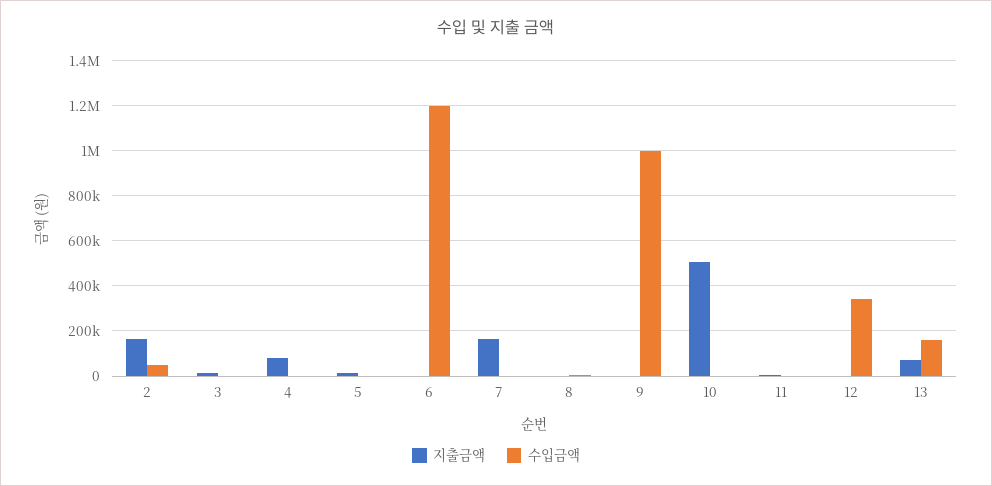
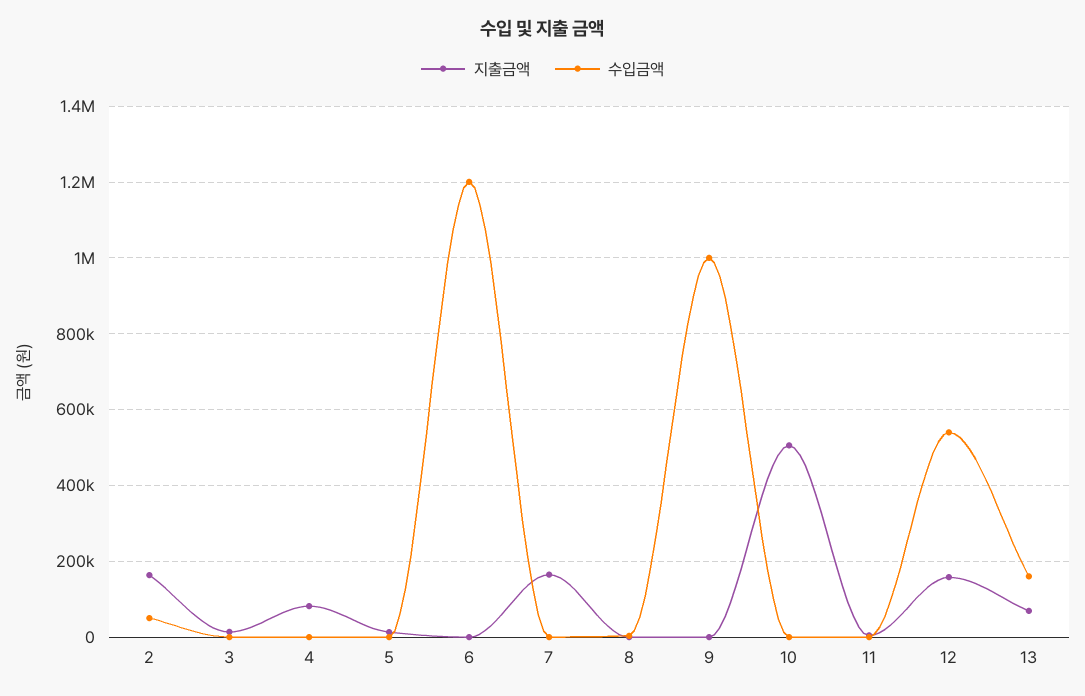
  {
    "지출금액": {
      "2": 160000,
      "3": 20000,
      "4": 80000,
      "5": 20000,
      "6": 0,
      "7": 160000,
      "8": 0,
      "9": 0,
      "10": 500000,
      "11": 0,
-     "12": 0,
+     "12": 160000,
      "13": 60000
    },
    "수입금액": {
      "2": 60000,
      "3": 0,
      "4": 0,
      "5": 0,
      "6": 1200000,
      "7": 0,
      "8": 0,
      "9": 1000000,
      "10": 0,
      "11": 0,
-     "12": 350000,
+     "12": 540000,
      "13": 160000
    }
  }

